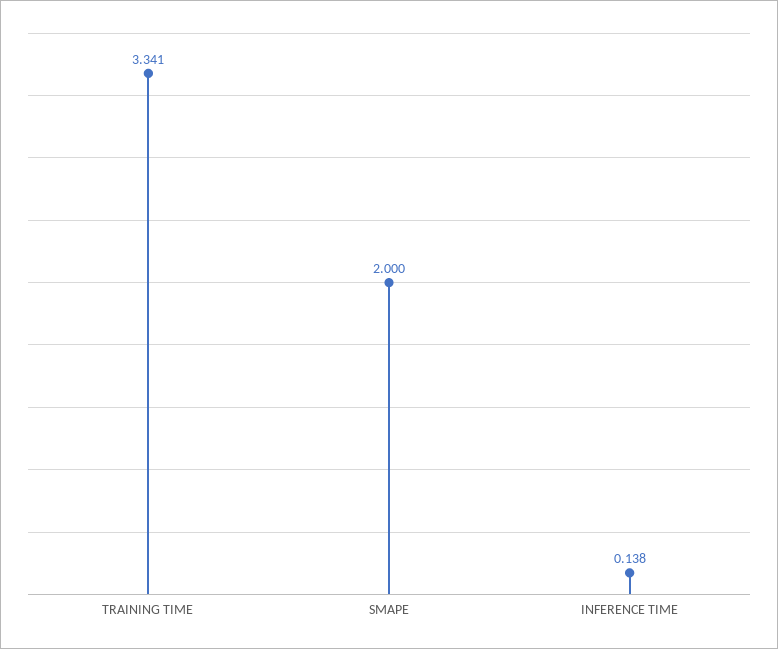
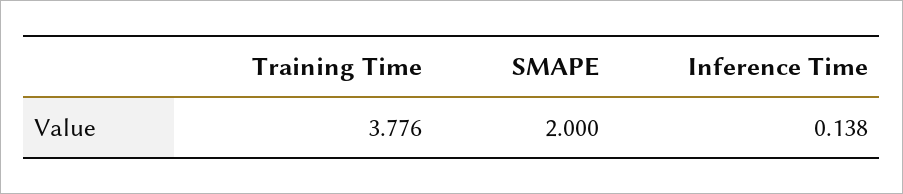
  {
-   "TRAINING TIME": 3.341,
+   "TRAINING TIME": 3.776,
    "SMAPE": 2,
    "INFERENCE TIME": 0.138
  }

